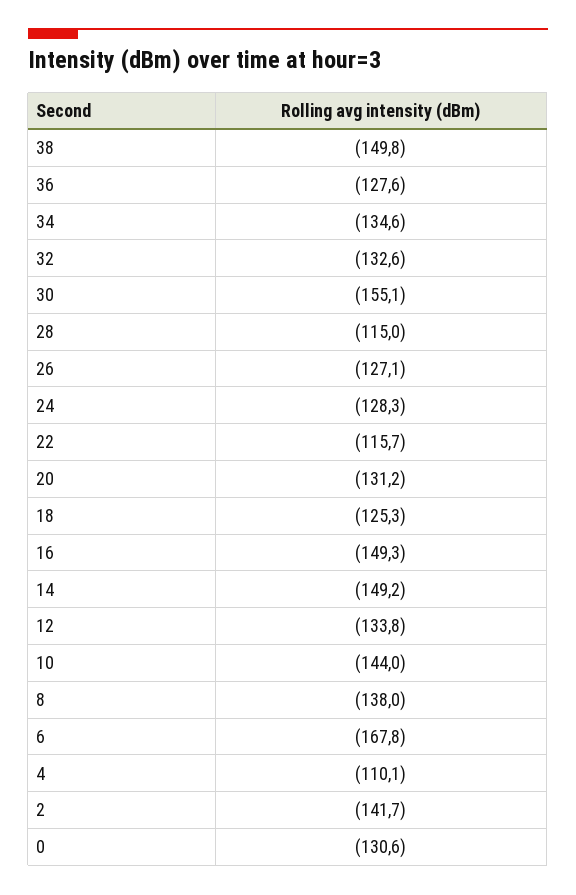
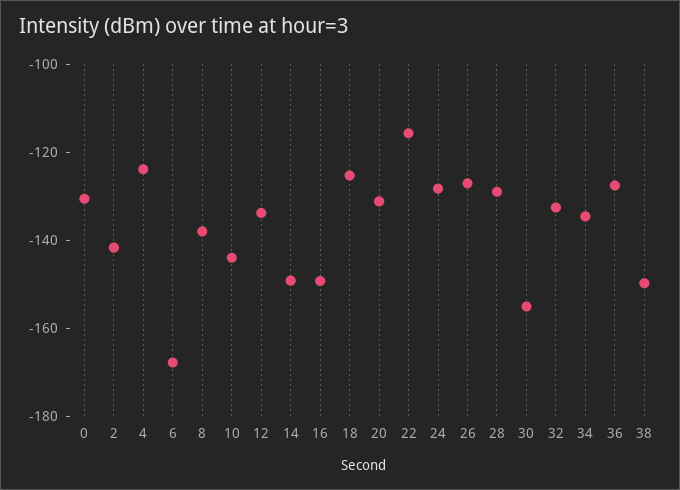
  {
    "38": -149.8,
    "36": -127.6,
    "34": -134.6,
    "32": -132.6,
    "30": -155.1,
-   "28": -115,
+   "28": -130,
    "26": -127.1,
    "24": -128.3,
    "22": -115.7,
    "20": -131.2,
    "18": -125.3,
    "16": -149.3,
    "14": -149.2,
    "12": -133.8,
    "10": -144,
    "8": -138,
    "6": -167.8,
-   "4": -110.1,
+   "4": -125,
    "2": -141.7,
    "0": -130.6
  }

